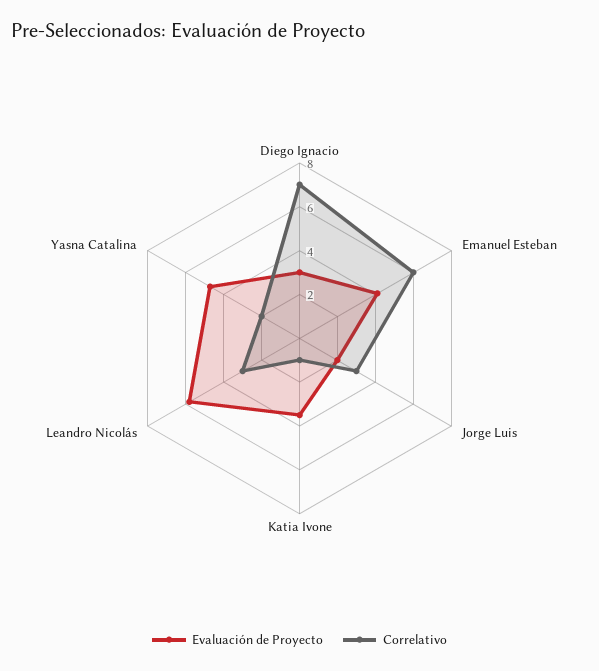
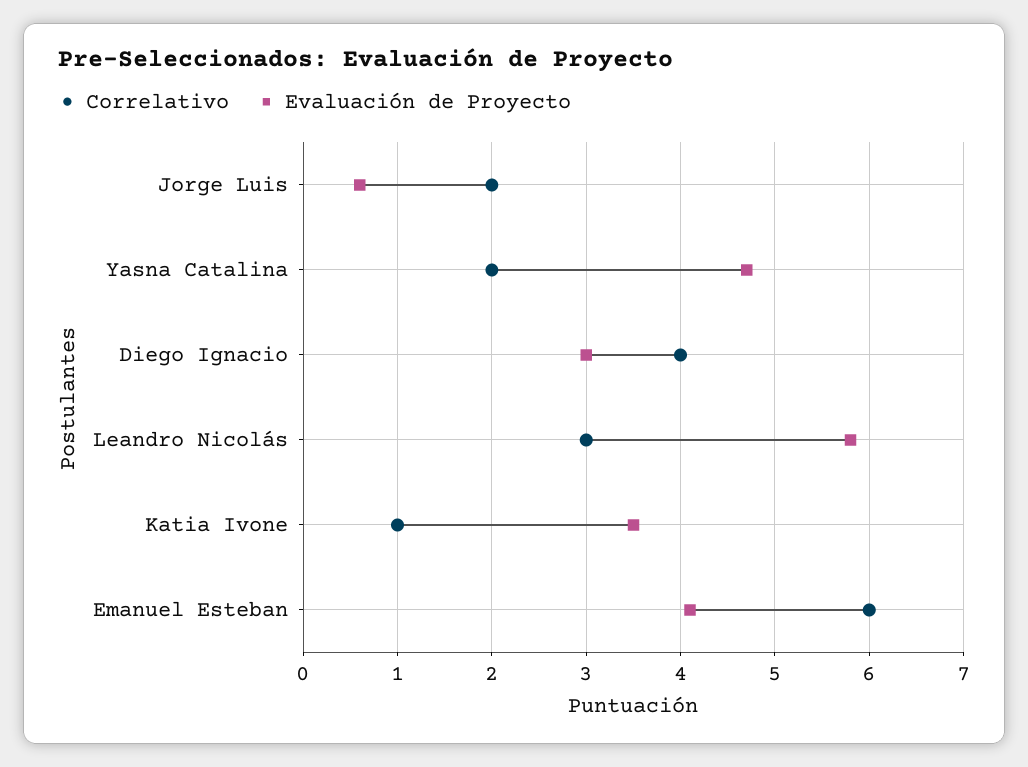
  {
    "Evaluación de Proyecto": {
      "Diego Ignacio": 3,
      "Emanuel Esteban": 4.1,
-     "Jorge Luis": 2,
+     "Jorge Luis": 0.6,
      "Katia Ivone": 3.5,
      "Leandro Nicolás": 5.8,
      "Yasna Catalina": 4.7
    },
    "Correlativo": {
-     "Diego Ignacio": 7,
+     "Diego Ignacio": 4,
      "Emanuel Esteban": 6,
-     "Jorge Luis": 3,
+     "Jorge Luis": 2,
      "Katia Ivone": 1,
      "Leandro Nicolás": 3,
      "Yasna Catalina": 2
    }
  }

